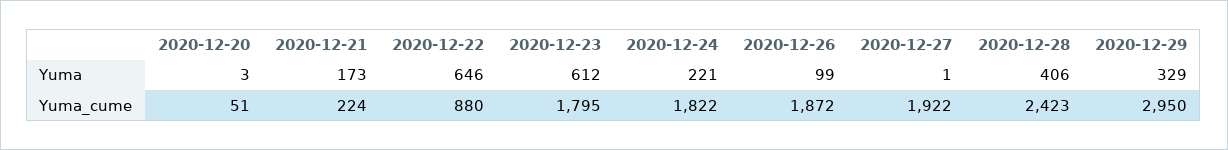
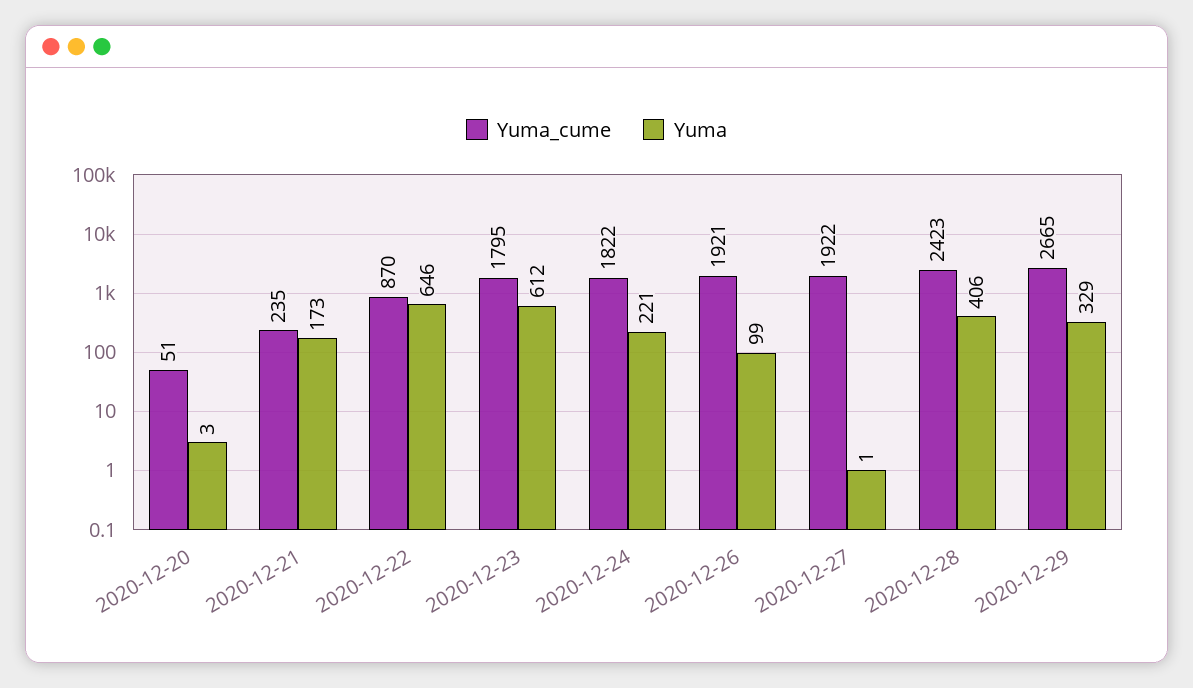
  {
    "Yuma": {
      "2020-12-20": 3,
      "2020-12-21": 173,
      "2020-12-22": 646,
      "2020-12-23": 612,
      "2020-12-24": 221,
      "2020-12-26": 99,
      "2020-12-27": 1,
      "2020-12-28": 406,
      "2020-12-29": 329
    },
    "Yuma_cume": {
      "2020-12-20": 51,
-     "2020-12-21": 224,
+     "2020-12-21": 235,
-     "2020-12-22": 880,
+     "2020-12-22": 870,
      "2020-12-23": 1795,
      "2020-12-24": 1822,
-     "2020-12-26": 1872,
+     "2020-12-26": 1921,
      "2020-12-27": 1922,
      "2020-12-28": 2423,
-     "2020-12-29": 2950
+     "2020-12-29": 2665
    }
  }

